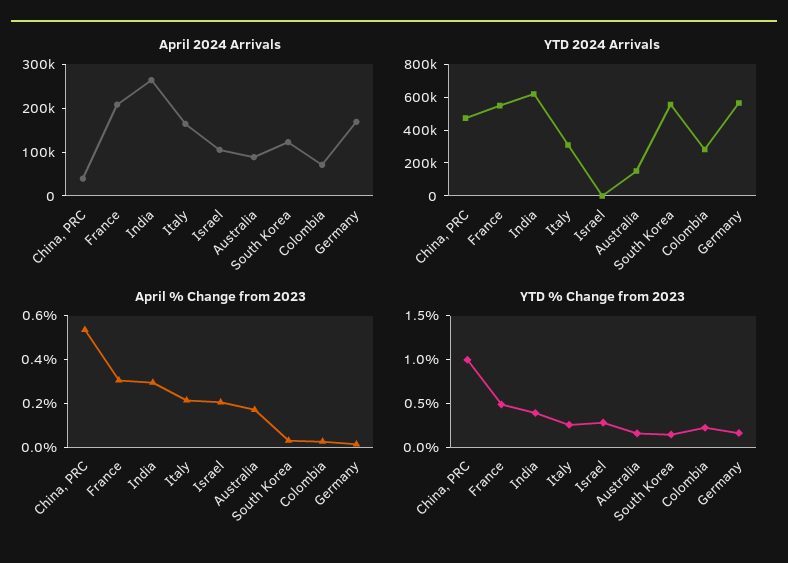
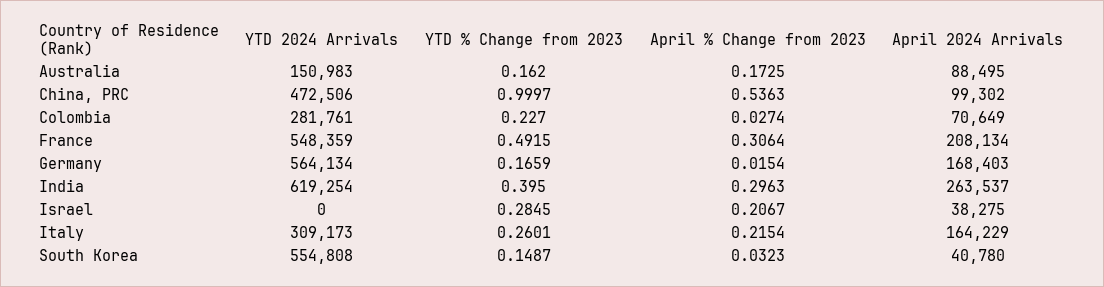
  {
    "April 2024 Arrivals": {
-     "China, PRC": 40000,
+     "China, PRC": 99302,
      "France": 208134,
      "India": 263537,
      "Italy": 164229,
-     "Israel": 100000,
+     "Israel": 38275,
      "Australia": 88495,
-     "South Korea": 120000,
+     "South Korea": 40780,
      "Colombia": 70649,
      "Germany": 168403
    },
    "YTD 2024 Arrivals": {
      "China, PRC": 472506,
      "France": 548359,
      "India": 619254,
      "Italy": 309173,
      "Israel": 0,
      "Australia": 150983,
      "South Korea": 554808,
      "Colombia": 281761,
      "Germany": 564134
    },
    "April % Change from 2023": {
      "China, PRC": 0.5363,
      "France": 0.3064,
      "India": 0.2963,
      "Italy": 0.2154,
      "Israel": 0.2067,
      "Australia": 0.1725,
      "South Korea": 0.0323,
      "Colombia": 0.0274,
      "Germany": 0.0154
    },
    "YTD % Change from 2023": {
      "China, PRC": 0.9997,
      "France": 0.4915,
      "India": 0.395,
      "Italy": 0.2601,
      "Israel": 0.2845,
      "Australia": 0.162,
      "South Korea": 0.1487,
      "Colombia": 0.227,
      "Germany": 0.1659
    }
  }

